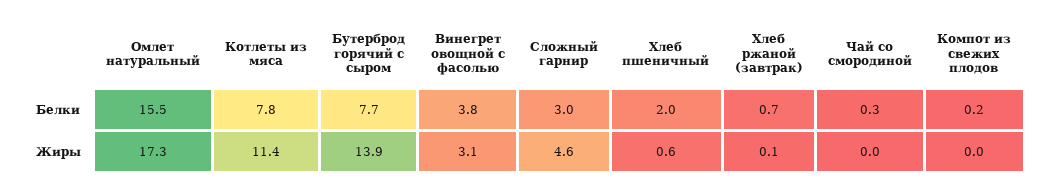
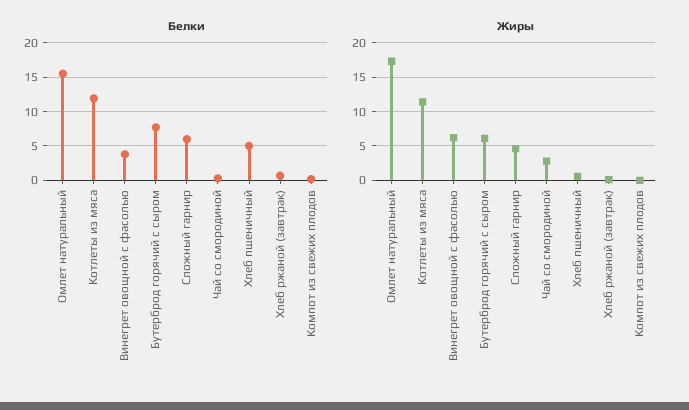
  {
    "Белки": {
      "Омлет натуральный": 15.5,
-     "Котлеты из мяса": 7.8,
+     "Котлеты из мяса": 12,
      "Бутерброд горячий с сыром": 7.7,
      "Винегрет овощной с фасолью": 3.8,
-     "Сложный гарнир": 3,
+     "Сложный гарнир": 6,
-     "Хлеб пшеничный": 2,
+     "Хлеб пшеничный": 5,
      "Хлеб ржаной (завтрак)": 0.7,
      "Чай со смородиной": 0.3,
      "Компот из свежих плодов": 0.2
    },
    "Жиры": {
      "Омлет натуральный": 17.3,
      "Котлеты из мяса": 11.4,
-     "Бутерброд горячий с сыром": 13.9,
+     "Бутерброд горячий с сыром": 6,
-     "Винегрет овощной с фасолью": 3.1,
+     "Винегрет овощной с фасолью": 6,
      "Сложный гарнир": 4.6,
      "Хлеб пшеничный": 0.6,
      "Хлеб ржаной (завтрак)": 0.1,
-     "Чай со смородиной": 0,
+     "Чай со смородиной": 3,
      "Компот из свежих плодов": 0
    }
  }

